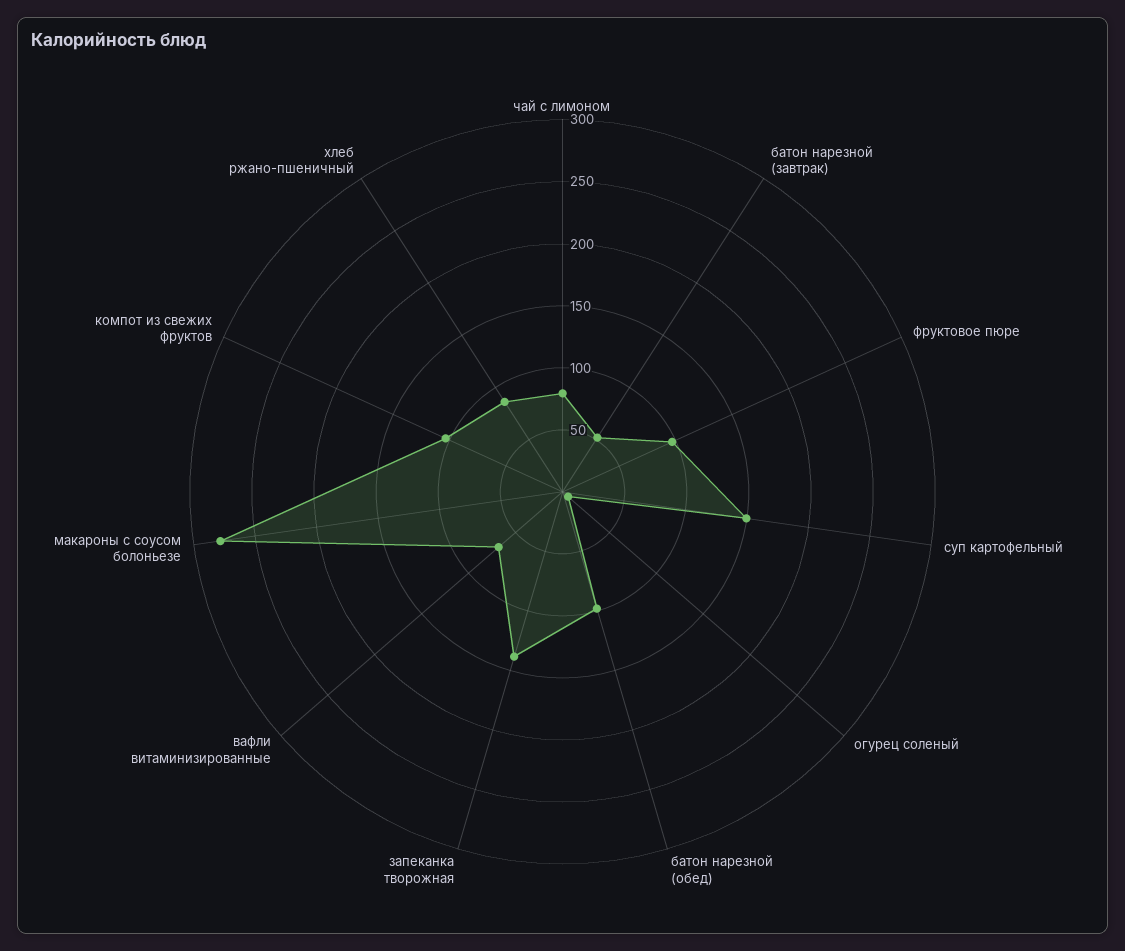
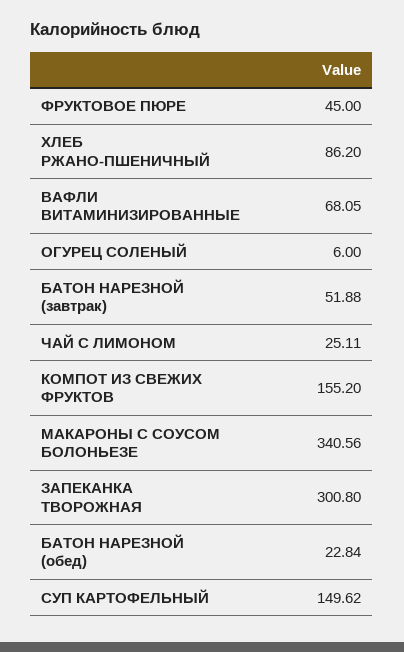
  {
-   "чай с лимоном": 80,
+   "чай с лимоном": 25.11,
    "батон нарезной (завтрак)": 51.88,
-   "фруктовое пюре": 100,
+   "фруктовое пюре": 45,
    "суп картофельный": 149.62,
    "огурец соленый": 6,
-   "батон нарезной (обед)": 100,
+   "батон нарезной (обед)": 22.84,
-   "запеканка творожная": 140,
+   "запеканка творожная": 300.8,
    "вафли витаминизированные": 68.05,
-   "макароны с соусом болоньезе": 280,
+   "макароны с соусом болоньезе": 340.56,
-   "компот из свежих фруктов": 100,
+   "компот из свежих фруктов": 155.2,
    "хлеб ржано-пшеничный": 86.2
  }

